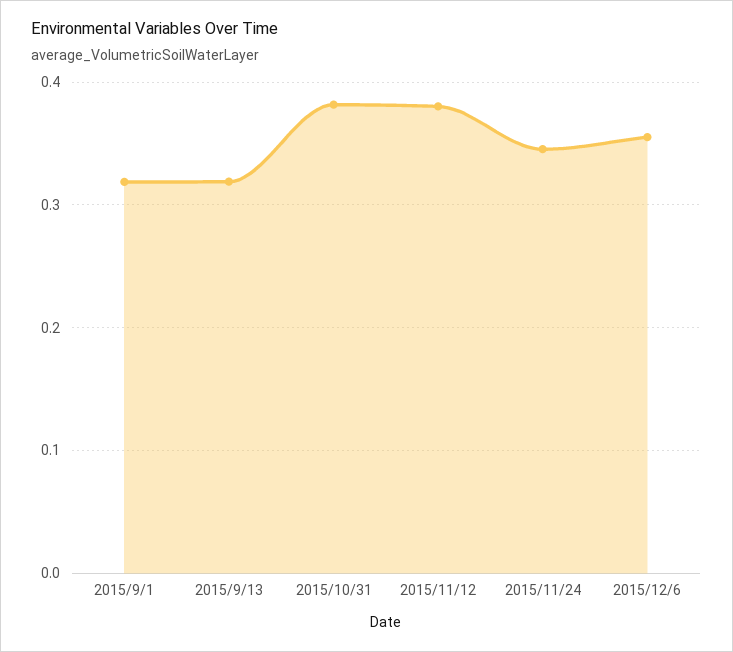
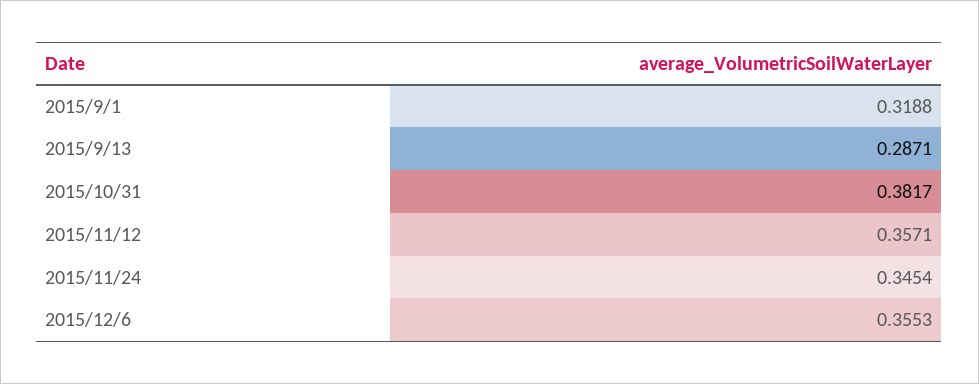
  {
    "2015/9/1": 0.3188,
-   "2015/9/13": 0.32,
+   "2015/9/13": 0.2871,
    "2015/10/31": 0.3817,
-   "2015/11/12": 0.38,
+   "2015/11/12": 0.3571,
    "2015/11/24": 0.3454,
    "2015/12/6": 0.3553
  }

